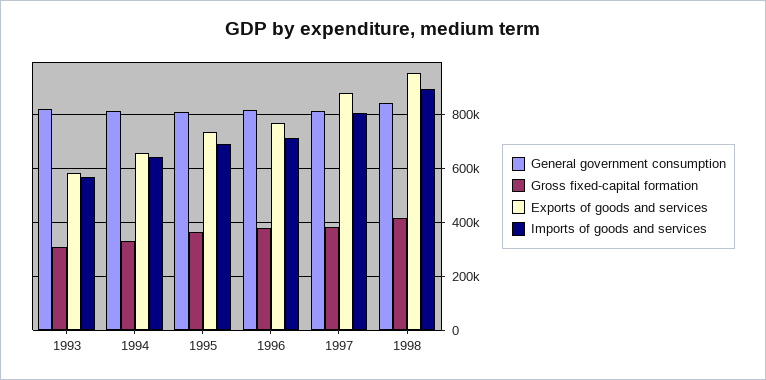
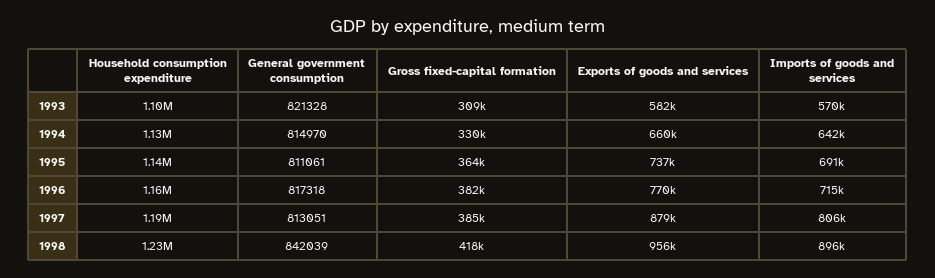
  {
    "General government consumption": {
      "1993": 821328,
      "1994": 814970,
      "1995": 811061,
      "1996": 817318,
      "1997": 813051,
      "1998": 842039
    },
    "Gross fixed-capital formation": {
      "1993": 309000,
      "1994": 330000,
      "1995": 364000,
      "1996": 382000,
      "1997": 385000,
      "1998": 418000
    },
    "Exports of goods and services": {
      "1993": 582000,
      "1994": 660000,
      "1995": 737000,
      "1996": 770000,
      "1997": 879000,
      "1998": 956000
    },
    "Imports of goods and services": {
      "1993": 570000,
      "1994": 642000,
      "1995": 691000,
      "1996": 715000,
      "1997": 806000,
      "1998": 896000
-   }
+   },
+   "Household consumption expenditure": {
+     "1993": 1100000,
+     "1994": 1130000,
+     "1995": 1140000,
+     "1996": 1160000,
+     "1997": 1190000,
+     "1998": 1230000
+   }
  }

